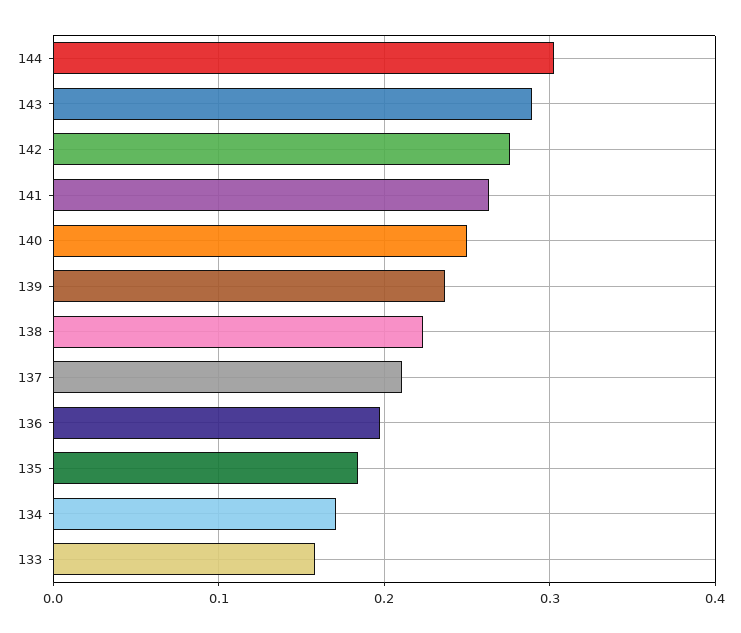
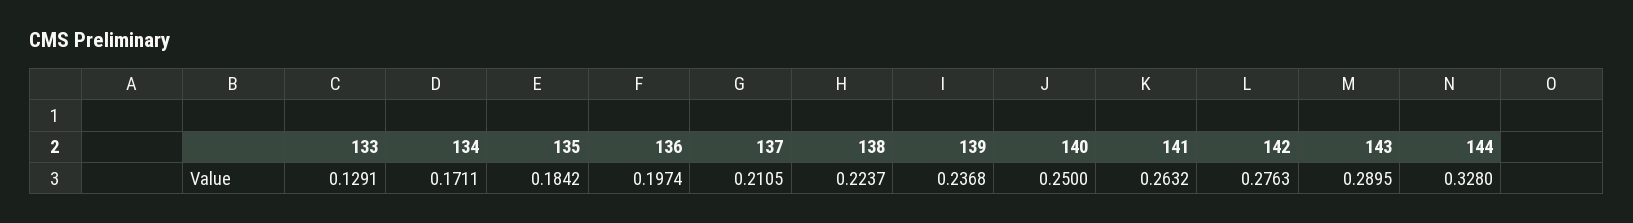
  {
-   "144": 0.3,
+   "144": 0.328,
    "143": 0.2895,
    "142": 0.2763,
    "141": 0.2632,
    "140": 0.25,
    "139": 0.2368,
    "138": 0.2237,
    "137": 0.2105,
    "136": 0.1974,
    "135": 0.1842,
    "134": 0.1711,
-   "133": 0.16
+   "133": 0.1291
  }

